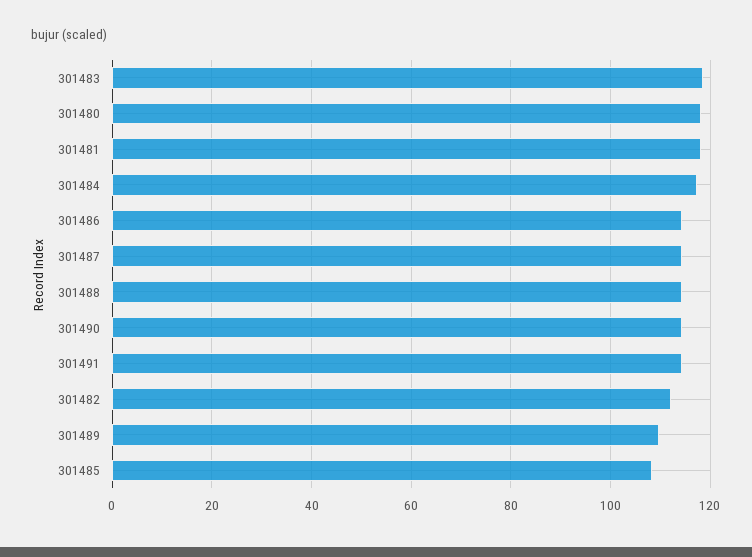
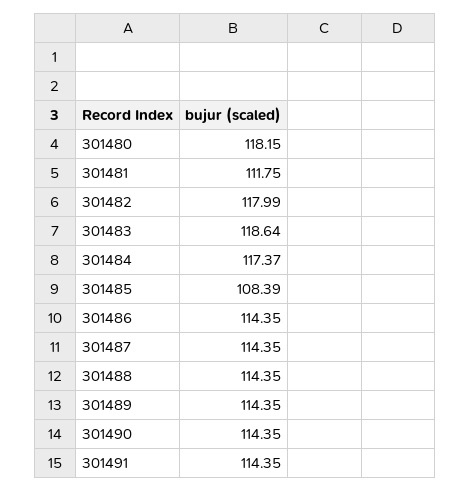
  {
    "301483": 118.64,
    "301480": 118.15,
-   "301481": 118,
+   "301481": 111.75,
    "301484": 117.37,
    "301486": 114.35,
    "301487": 114.35,
    "301488": 114.35,
    "301490": 114.35,
    "301491": 114.35,
-   "301482": 112,
+   "301482": 117.99,
-   "301489": 110,
+   "301489": 114.35,
    "301485": 108.39
  }

